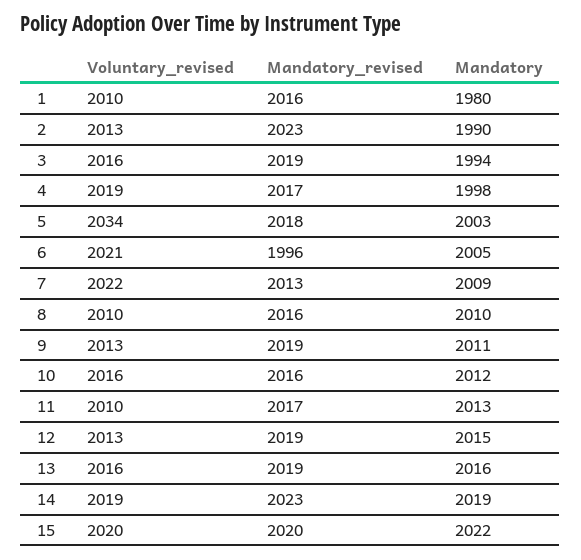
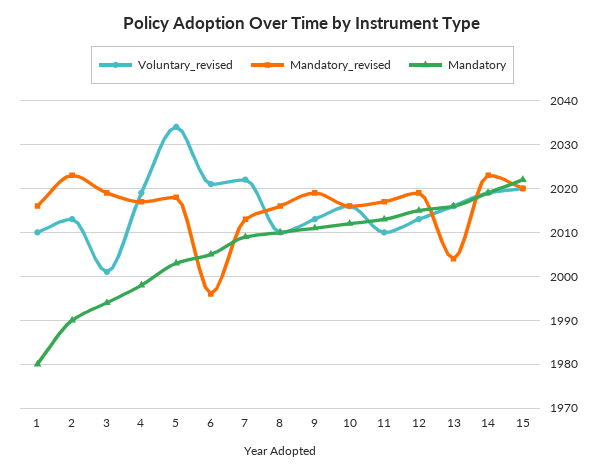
  {
    "Voluntary_revised": {
      "1": 2010,
      "2": 2013,
-     "3": 2016,
+     "3": 2000,
      "4": 2019,
      "5": 2034,
      "6": 2021,
      "7": 2022,
      "8": 2010,
      "9": 2013,
      "10": 2016,
      "11": 2010,
      "12": 2013,
      "13": 2016,
      "14": 2019,
      "15": 2020
    },
    "Mandatory_revised": {
      "1": 2016,
      "2": 2023,
      "3": 2019,
      "4": 2017,
      "5": 2018,
      "6": 1996,
      "7": 2013,
      "8": 2016,
      "9": 2019,
      "10": 2016,
      "11": 2017,
      "12": 2019,
-     "13": 2019,
+     "13": 2005,
      "14": 2023,
      "15": 2020
    },
    "Mandatory": {
      "1": 1980,
      "2": 1990,
      "3": 1994,
      "4": 1998,
      "5": 2003,
      "6": 2005,
      "7": 2009,
      "8": 2010,
      "9": 2011,
      "10": 2012,
      "11": 2013,
      "12": 2015,
      "13": 2016,
      "14": 2019,
      "15": 2022
    }
  }

